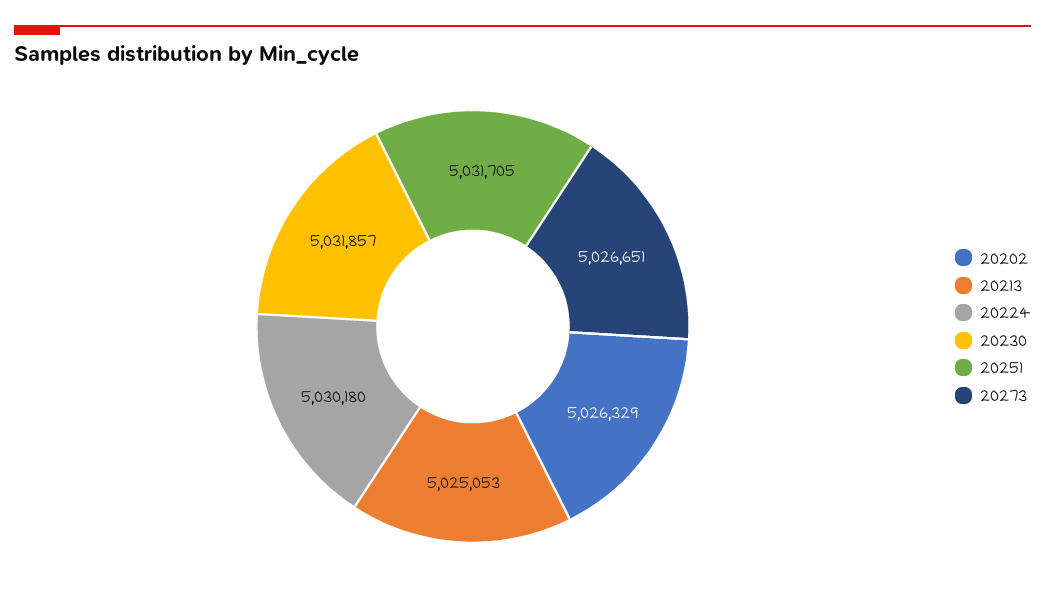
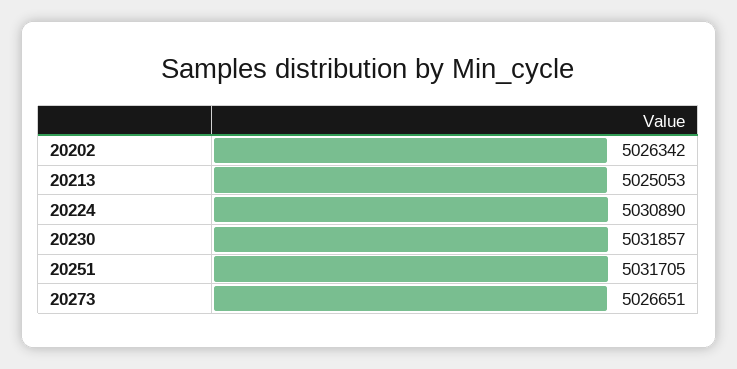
  {
-   "20202": 5026329,
+   "20202": 5026342,
    "20213": 5025053,
-   "20224": 5030180,
+   "20224": 5030890,
    "20230": 5031857,
    "20251": 5031705,
    "20273": 5026651
  }

